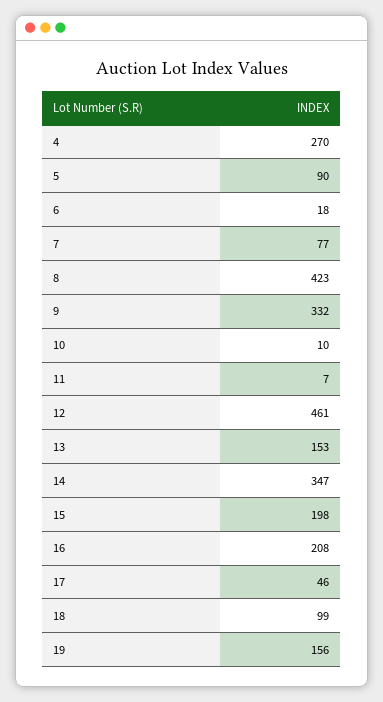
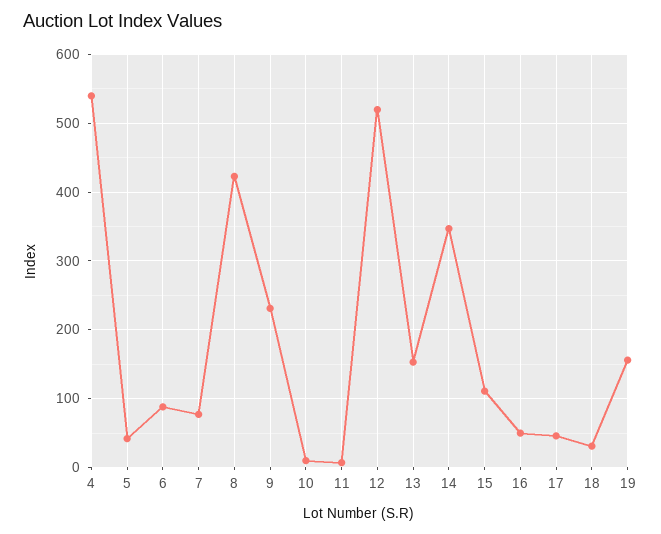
  {
-   "4": 270,
+   "4": 540,
-   "5": 90,
+   "5": 40,
-   "6": 18,
+   "6": 90,
    "7": 77,
    "8": 423,
-   "9": 332,
+   "9": 230,
    "10": 10,
    "11": 7,
-   "12": 461,
+   "12": 520,
    "13": 153,
    "14": 347,
-   "15": 198,
+   "15": 110,
-   "16": 208,
+   "16": 50,
    "17": 46,
-   "18": 99,
+   "18": 30,
    "19": 156
  }

